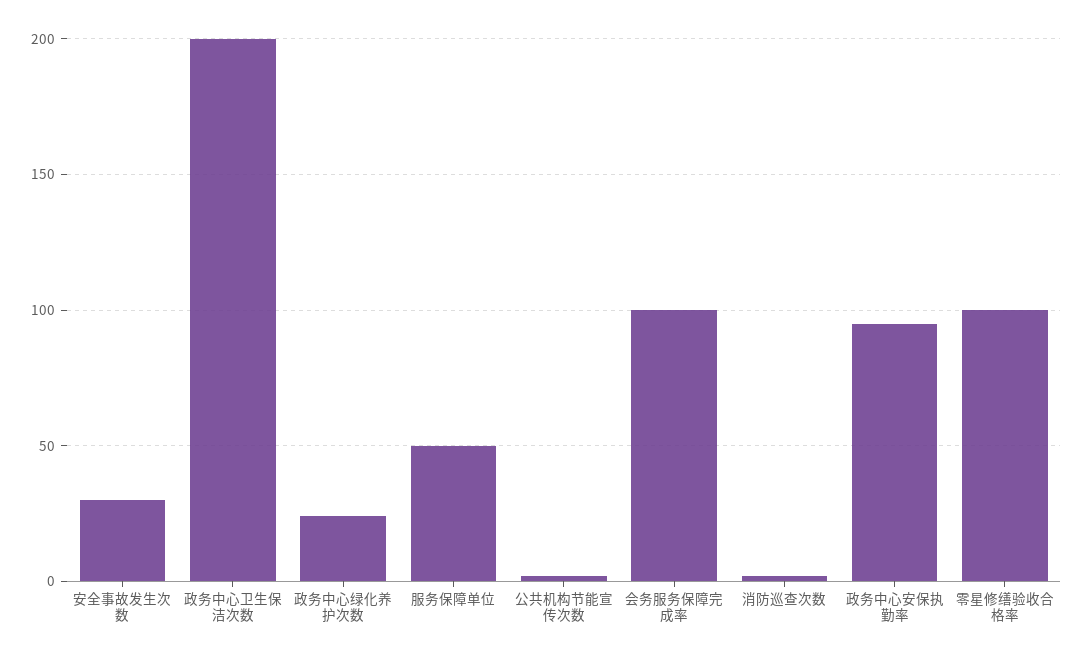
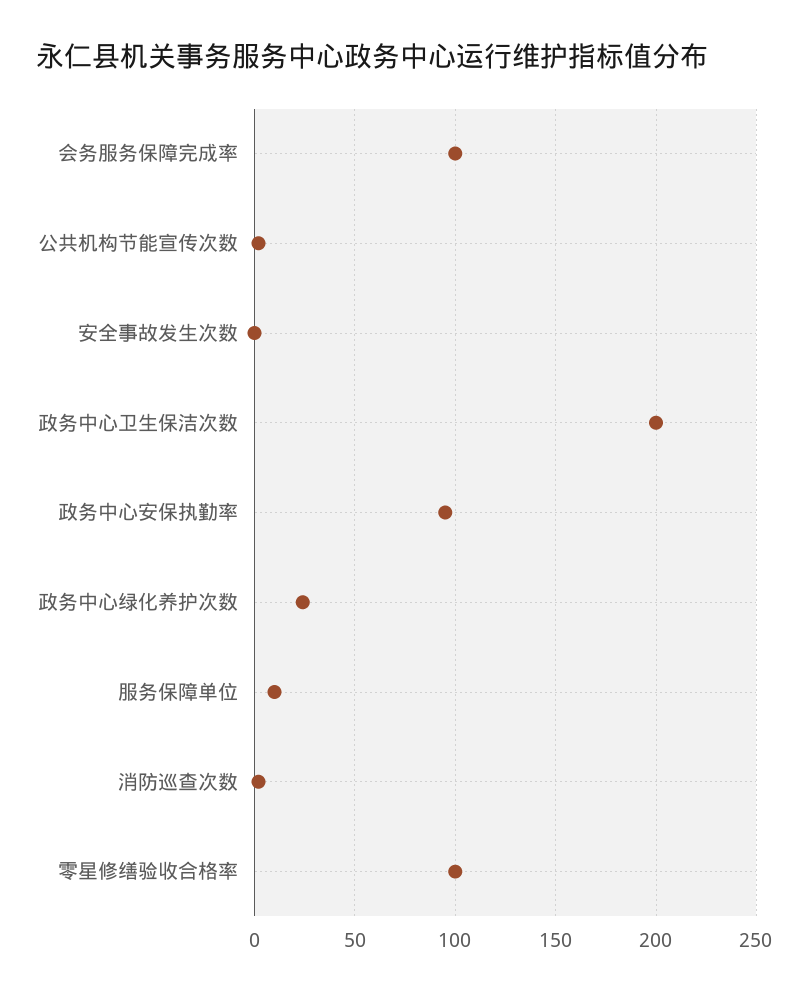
  {
-   "安全事故发生次数": 30,
+   "安全事故发生次数": 0,
    "政务中心卫生保洁次数": 200,
    "政务中心绿化养护次数": 25,
-   "服务保障单位": 50,
+   "服务保障单位": 10,
    "公共机构节能宣传次数": 0,
    "会务服务保障完成率": 100,
    "消防巡查次数": 0,
    "政务中心安保执勤率": 95,
    "零星修缮验收合格率": 100
  }

